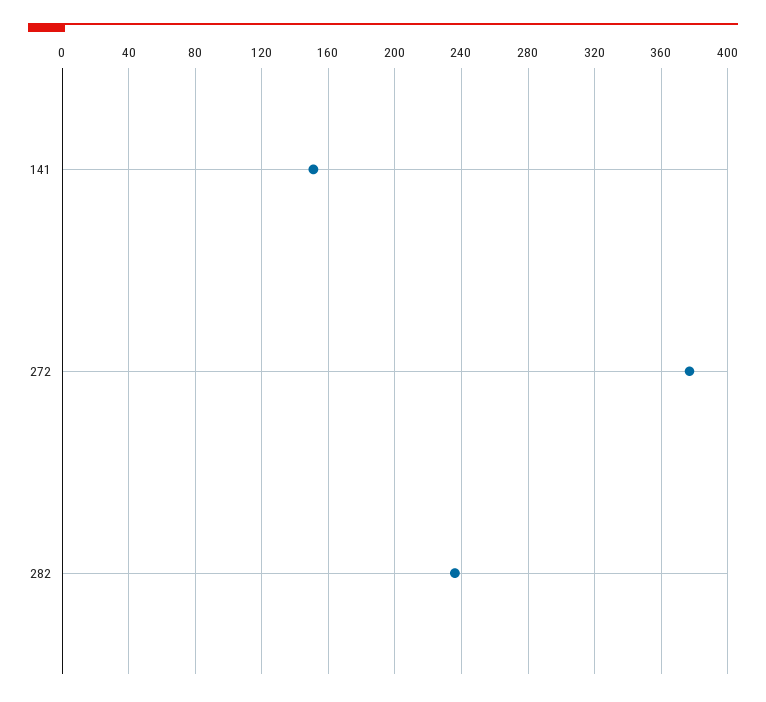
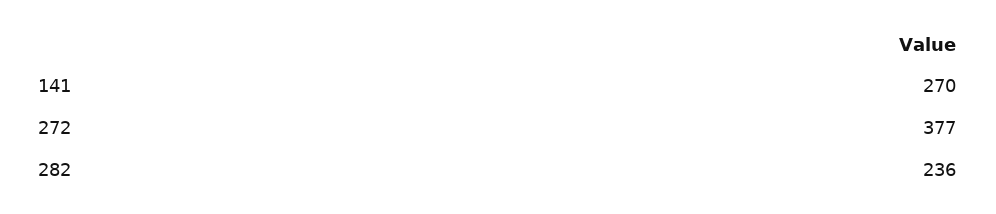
  {
-   "141": 150,
+   "141": 270,
    "272": 377,
    "282": 236
  }

